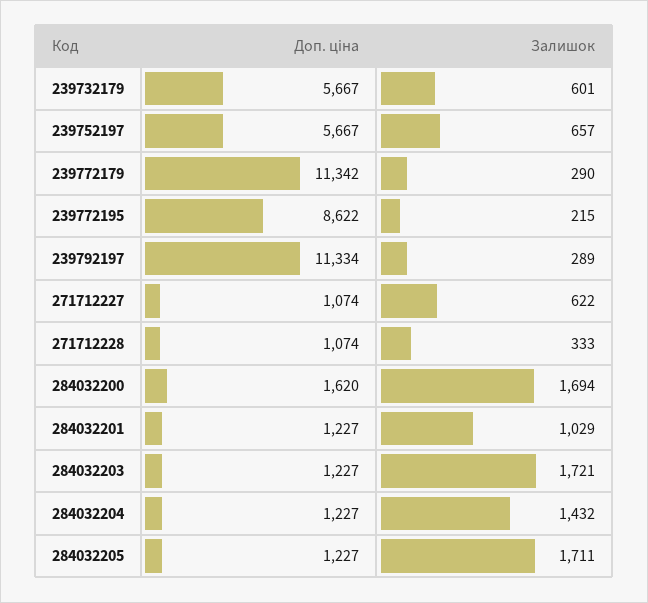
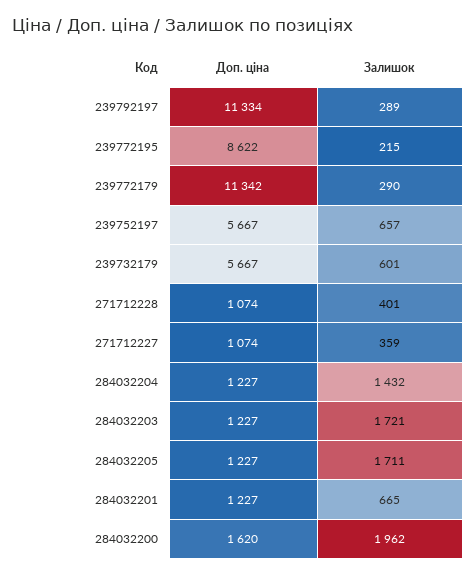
  {
    "Доп. ціна": {
      "239732179": 5667,
      "239752197": 5667,
      "239772179": 11342,
      "239772195": 8622,
      "239792197": 11334,
      "271712227": 1074,
      "271712228": 1074,
      "284032200": 1620,
      "284032201": 1227,
      "284032203": 1227,
      "284032204": 1227,
      "284032205": 1227
    },
    "Залишок": {
      "239732179": 601,
      "239752197": 657,
      "239772179": 290,
      "239772195": 215,
      "239792197": 289,
-     "271712227": 622,
+     "271712227": 359,
-     "271712228": 333,
+     "271712228": 401,
-     "284032200": 1694,
+     "284032200": 1962,
-     "284032201": 1029,
+     "284032201": 665,
      "284032203": 1721,
      "284032204": 1432,
      "284032205": 1711
    }
  }

